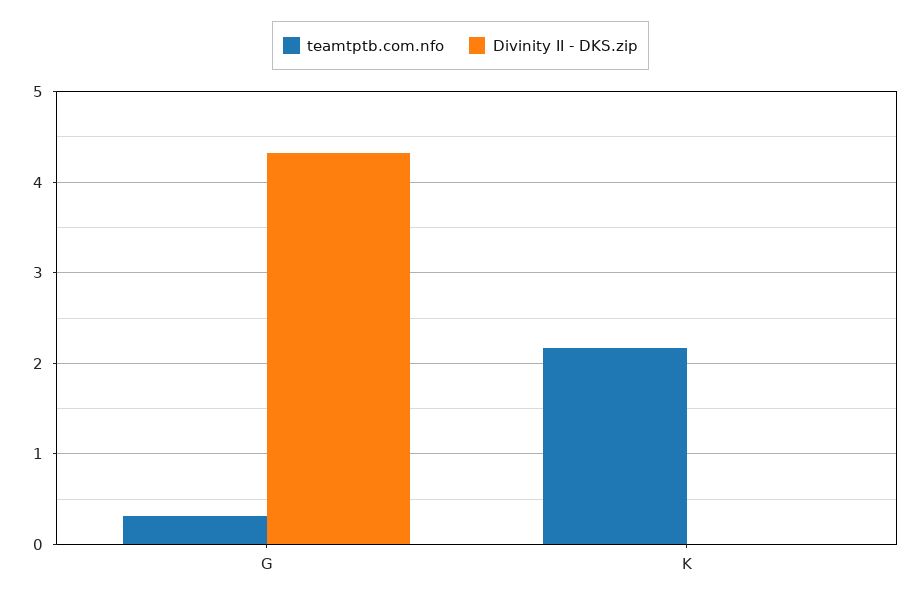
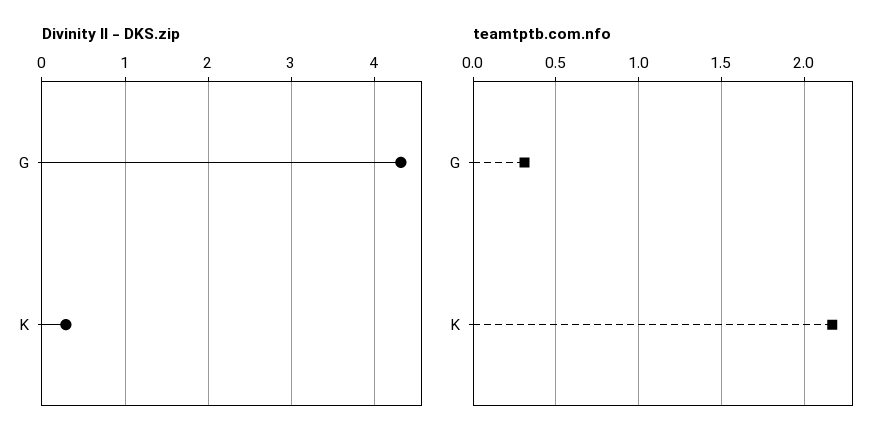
  {
    "teamtptb.com.nfo": {
      "G": 0.3,
      "K": 2.15
    },
    "Divinity II - DKS.zip": {
      "G": 4.3,
-     "K": 0
+     "K": 0.3
    }
  }

